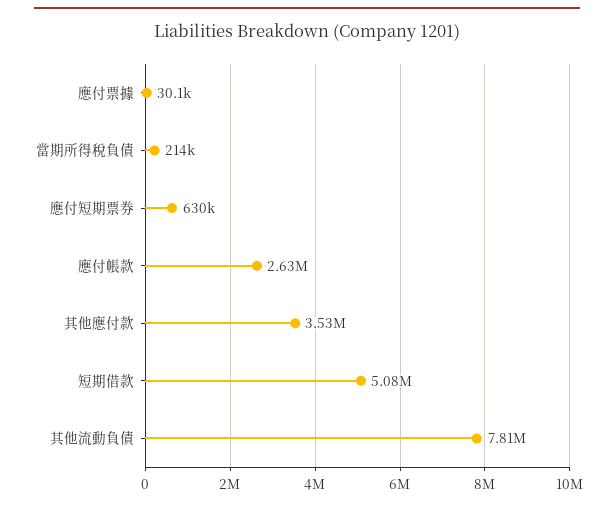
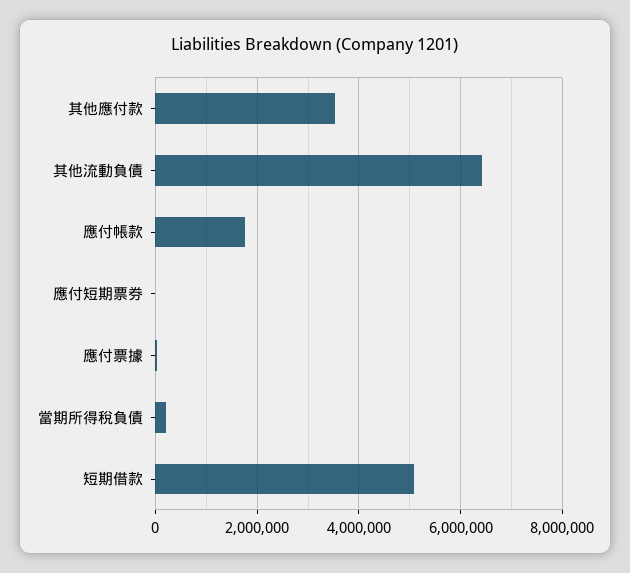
  {
    "應付票據": 30100,
    "當期所得稅負債": 214000,
-   "應付短期票券": 630000,
+   "應付短期票券": 0,
-   "應付帳款": 2630000,
+   "應付帳款": 1800000,
    "其他應付款": 3530000,
    "短期借款": 5080000,
-   "其他流動負債": 7810000
+   "其他流動負債": 6400000
  }

